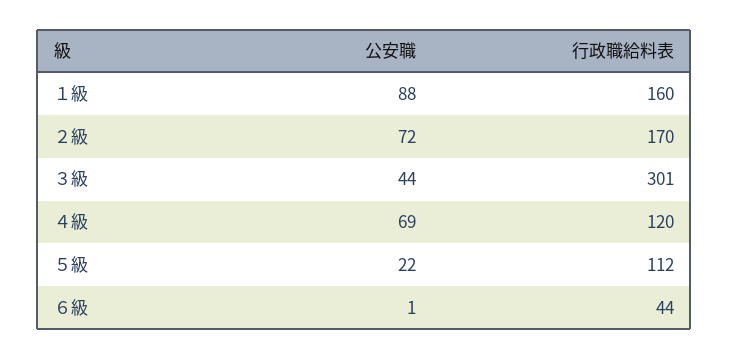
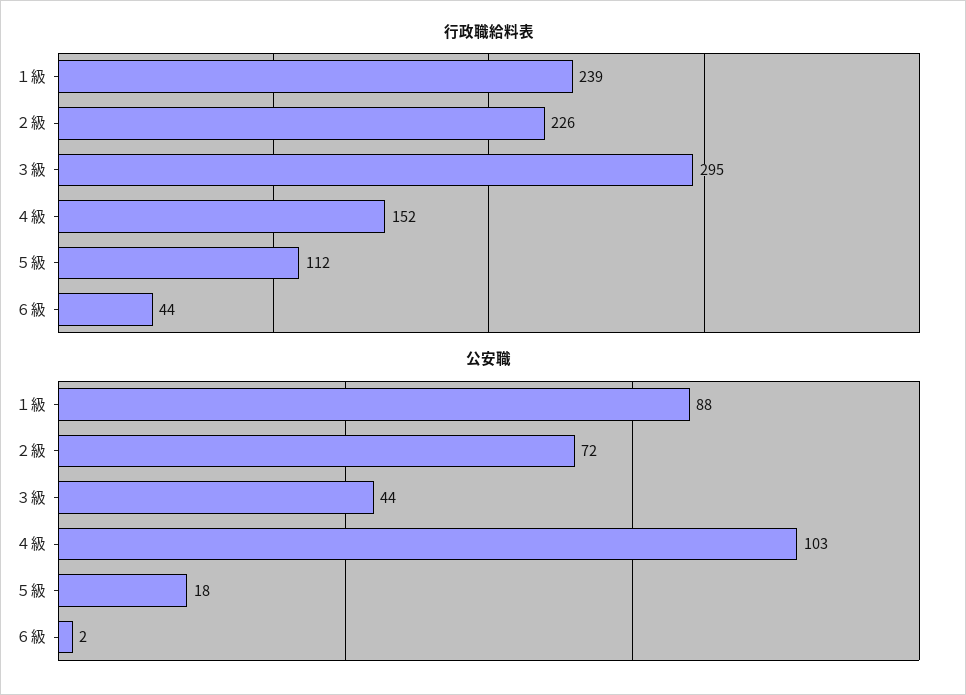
  {
    "公安職": {
      "１級": 88,
      "２級": 72,
      "３級": 44,
-     "４級": 69,
+     "４級": 103,
-     "５級": 22,
+     "５級": 18,
-     "６級": 1
+     "６級": 2
    },
    "行政職給料表": {
-     "１級": 160,
+     "１級": 239,
-     "２級": 170,
+     "２級": 226,
-     "３級": 301,
+     "３級": 295,
-     "４級": 120,
+     "４級": 152,
      "５級": 112,
      "６級": 44
    }
  }

